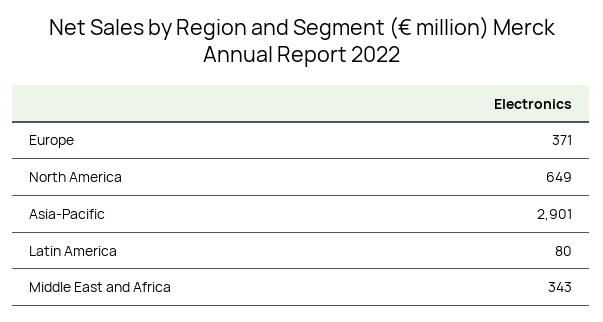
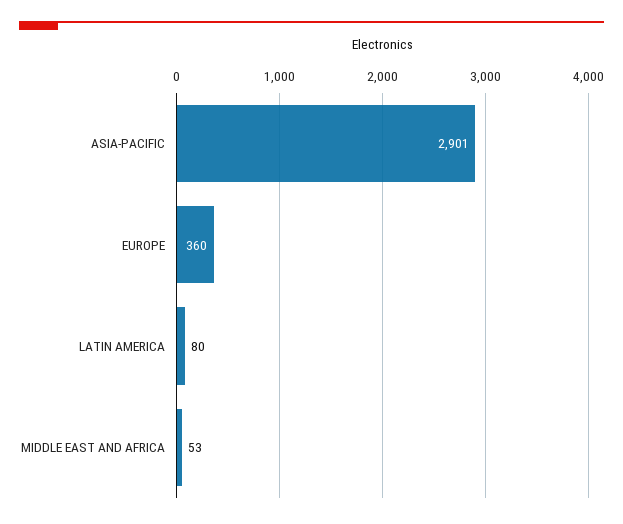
  {
-   "Europe": 371,
+   "Europe": 360,
-   "North America": 649,
    "Asia-Pacific": 2901,
    "Latin America": 80,
-   "Middle East and Africa": 343
+   "Middle East and Africa": 53
  }

